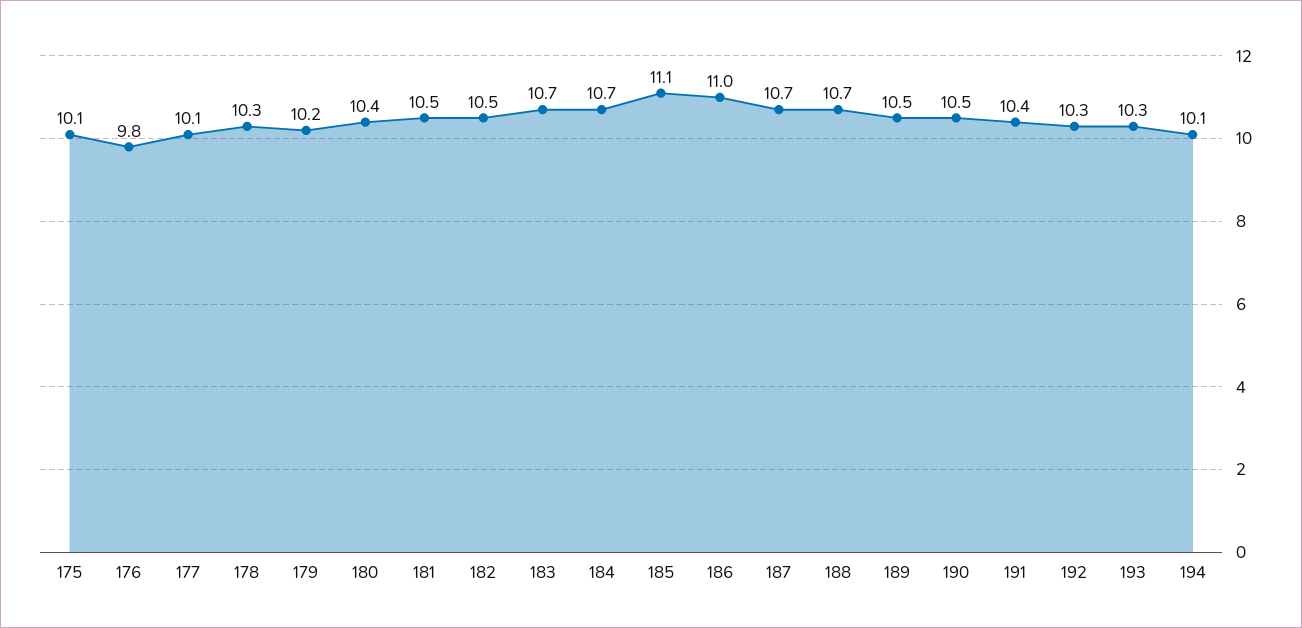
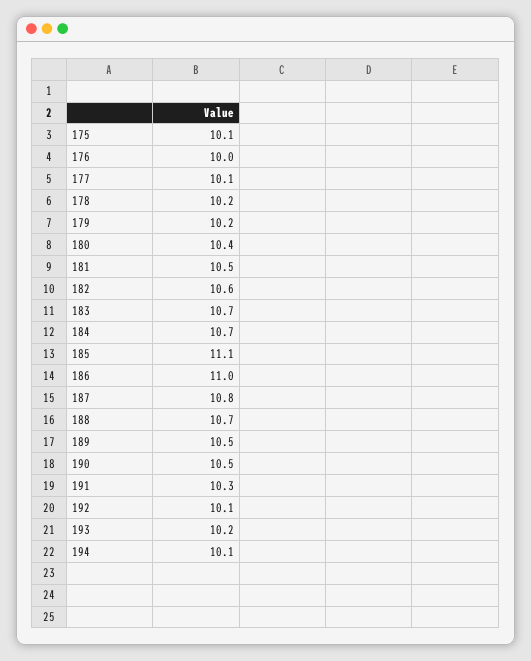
  {
    "175": 10.1,
-   "176": 9.8,
+   "176": 10,
    "177": 10.1,
-   "178": 10.3,
+   "178": 10.2,
    "179": 10.2,
    "180": 10.4,
    "181": 10.5,
-   "182": 10.5,
+   "182": 10.6,
    "183": 10.7,
    "184": 10.7,
    "185": 11.1,
    "186": 11,
-   "187": 10.7,
+   "187": 10.8,
    "188": 10.7,
    "189": 10.5,
    "190": 10.5,
-   "191": 10.4,
+   "191": 10.3,
-   "192": 10.3,
+   "192": 10.1,
-   "193": 10.3,
+   "193": 10.2,
    "194": 10.1
  }

